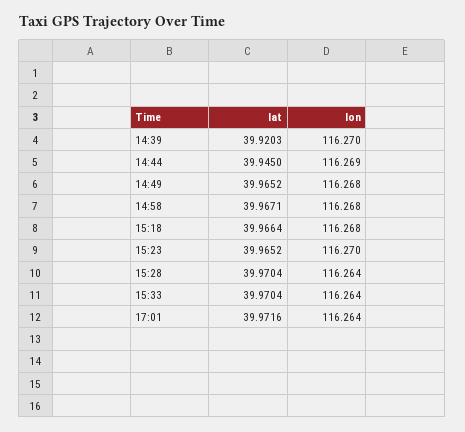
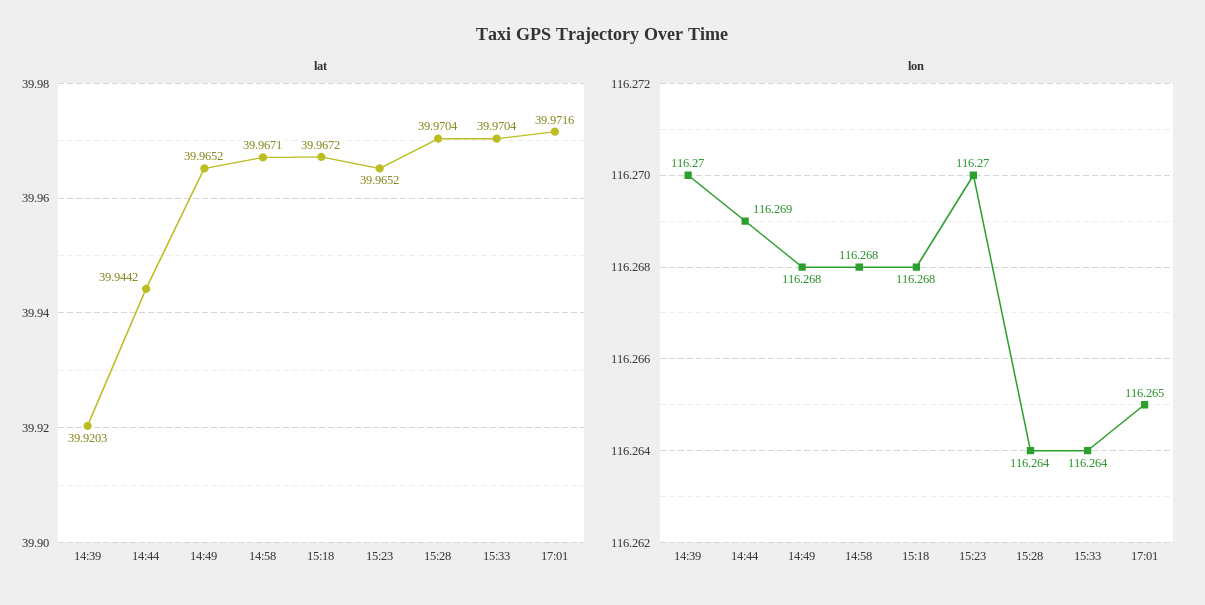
  {
    "lat": {
      "14:39": 39.9203,
-     "14:44": 39.945,
+     "14:44": 39.9442,
      "14:49": 39.9652,
      "14:58": 39.9671,
-     "15:18": 39.9664,
+     "15:18": 39.9672,
      "15:23": 39.9652,
      "15:28": 39.9704,
      "15:33": 39.9704,
      "17:01": 39.9716
    },
    "lon": {
      "14:39": 116.27,
      "14:44": 116.269,
      "14:49": 116.268,
      "14:58": 116.268,
      "15:18": 116.268,
      "15:23": 116.27,
      "15:28": 116.264,
      "15:33": 116.264,
-     "17:01": 116.264
+     "17:01": 116.265
    }
  }

